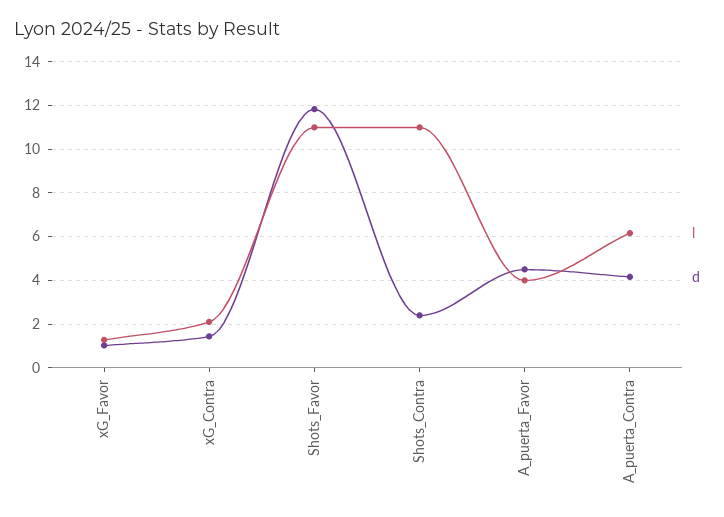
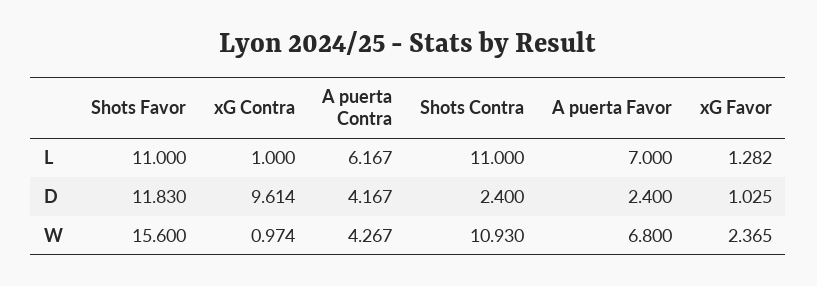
  {
    "l": {
      "xG_Favor": 1.282,
-     "xG_Contra": 2,
+     "xG_Contra": 1,
      "Shots_Favor": 11,
      "Shots_Contra": 11,
-     "A_puerta_Favor": 4,
+     "A_puerta_Favor": 7,
      "A_puerta_Contra": 6.167
    },
    "d": {
      "xG_Favor": 1.025,
-     "xG_Contra": 1.5,
+     "xG_Contra": 9.614,
      "Shots_Favor": 11.83,
      "Shots_Contra": 2.4,
-     "A_puerta_Favor": 4.5,
+     "A_puerta_Favor": 2.4,
      "A_puerta_Contra": 4.167
-   }
+   },
+   "W": {
+     "Shots_Favor": 15.6,
+     "xG_Contra": 0.974,
+     "A_puerta_Contra": 4.267,
+     "Shots_Contra": 10.93,
+     "A_puerta_Favor": 6.8,
+     "xG_Favor": 2.365
+   }
  }

